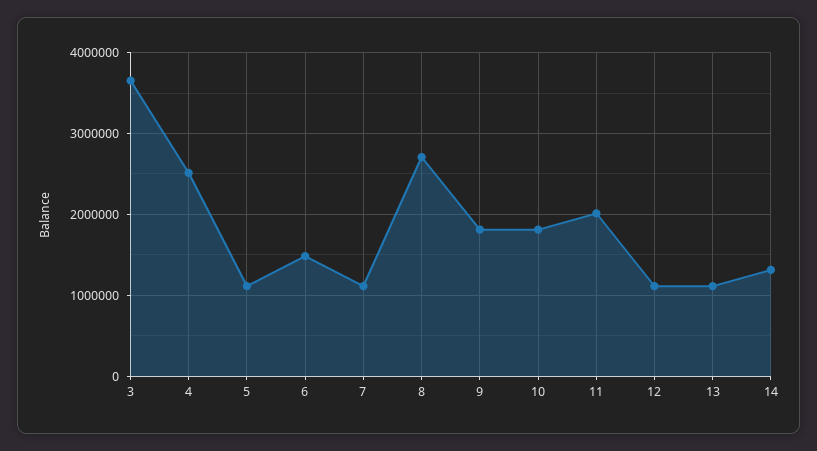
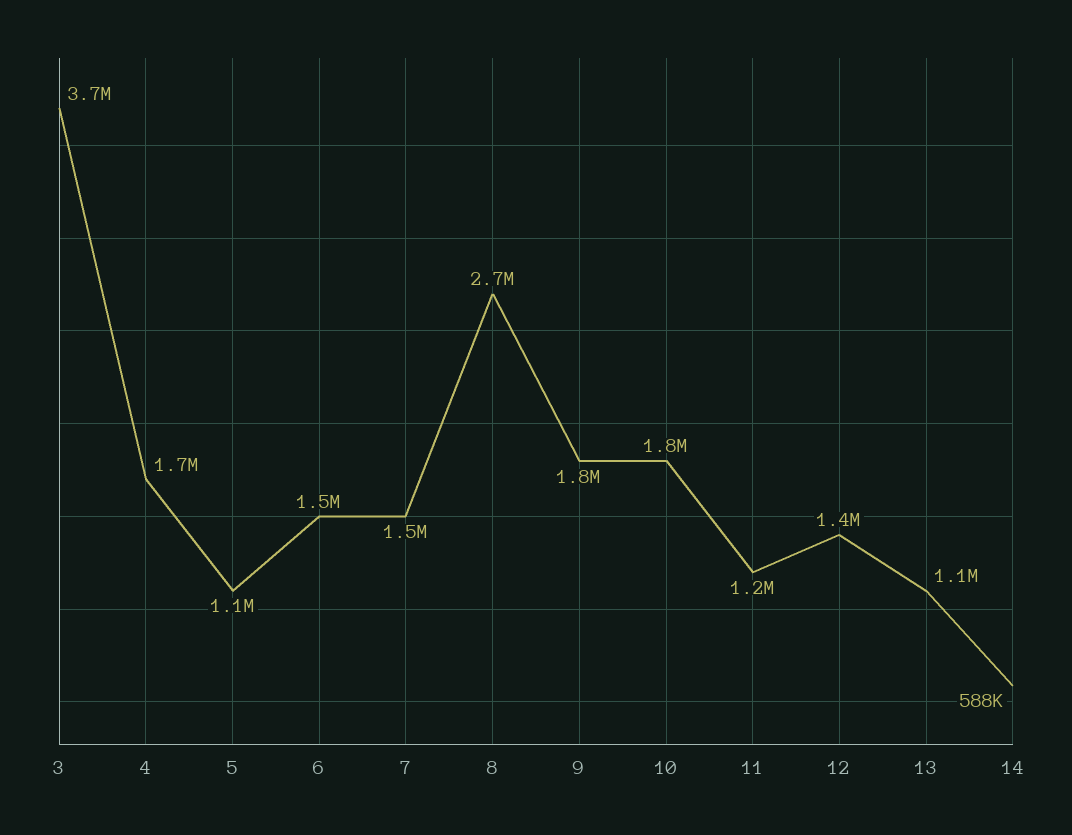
  {
    "3": 3700000,
-   "4": 2500000,
+   "4": 1700000,
    "5": 1100000,
    "6": 1500000,
-   "7": 1100000,
+   "7": 1500000,
    "8": 2700000,
    "9": 1800000,
    "10": 1800000,
-   "11": 2000000,
+   "11": 1200000,
-   "12": 1100000,
+   "12": 1400000,
    "13": 1100000,
-   "14": 1300000
+   "14": 588000
  }

